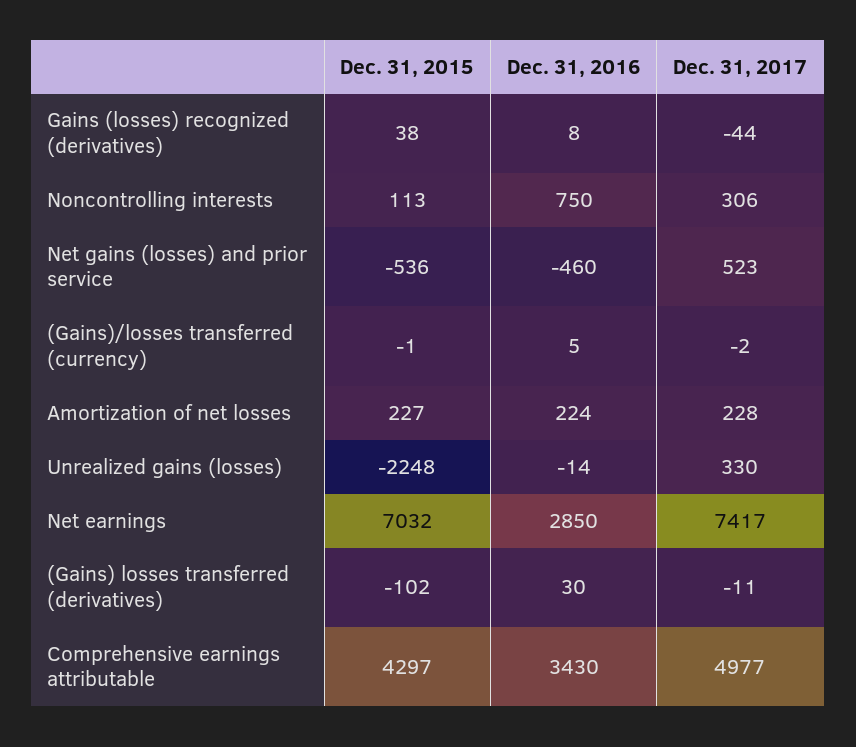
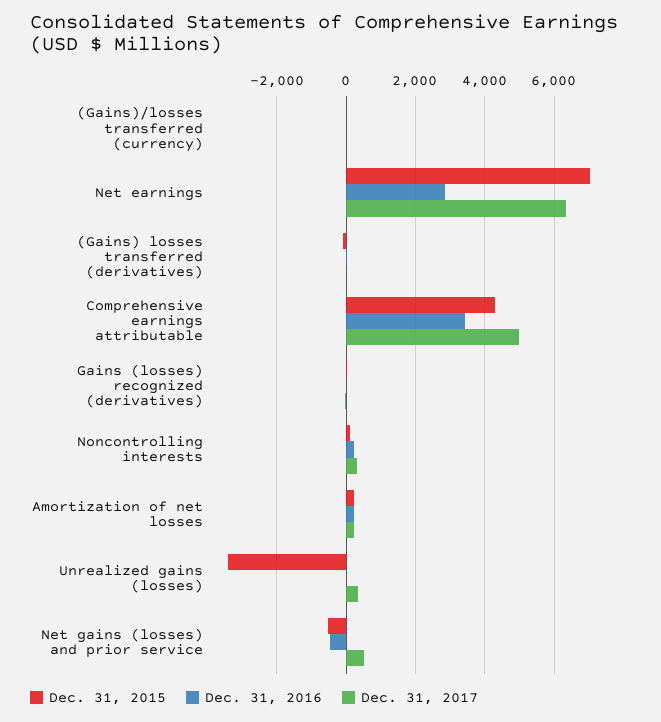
  {
    "Dec. 31, 2015": {
      "Gains (losses) recognized (derivatives)": 38,
      "Noncontrolling interests": 113,
      "Net gains (losses) and prior service": -536,
      "(Gains)/losses transferred (currency)": -1,
      "Amortization of net losses": 227,
-     "Unrealized gains (losses)": -2248,
+     "Unrealized gains (losses)": -3400,
      "Net earnings": 7032,
      "(Gains) losses transferred (derivatives)": -102,
      "Comprehensive earnings attributable": 4297
    },
    "Dec. 31, 2016": {
      "Gains (losses) recognized (derivatives)": 8,
-     "Noncontrolling interests": 750,
+     "Noncontrolling interests": 200,
      "Net gains (losses) and prior service": -460,
      "(Gains)/losses transferred (currency)": 5,
      "Amortization of net losses": 224,
      "Unrealized gains (losses)": -14,
      "Net earnings": 2850,
      "(Gains) losses transferred (derivatives)": 30,
      "Comprehensive earnings attributable": 3430
    },
    "Dec. 31, 2017": {
      "Gains (losses) recognized (derivatives)": -44,
      "Noncontrolling interests": 306,
      "Net gains (losses) and prior service": 523,
      "(Gains)/losses transferred (currency)": -2,
      "Amortization of net losses": 228,
      "Unrealized gains (losses)": 330,
-     "Net earnings": 7417,
+     "Net earnings": 6400,
      "(Gains) losses transferred (derivatives)": -11,
      "Comprehensive earnings attributable": 4977
    }
  }

